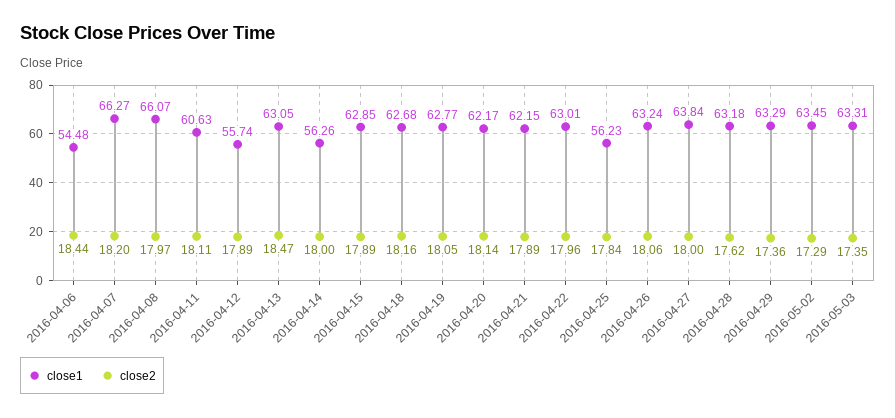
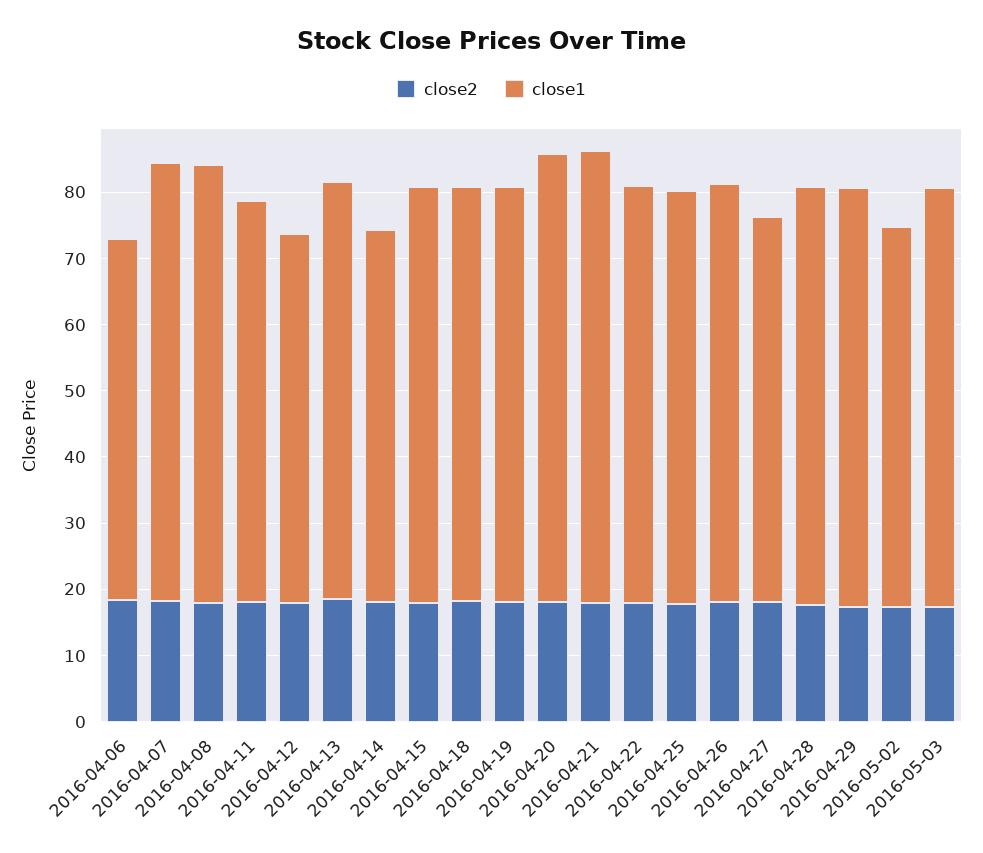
  {
    "close1": {
      "2016-04-06": 54.48,
      "2016-04-07": 66.27,
      "2016-04-08": 66.07,
      "2016-04-11": 60.63,
      "2016-04-12": 55.74,
      "2016-04-13": 63.05,
      "2016-04-14": 56.26,
      "2016-04-15": 62.85,
      "2016-04-18": 62.68,
      "2016-04-19": 62.77,
-     "2016-04-20": 62.17,
+     "2016-04-20": 68,
-     "2016-04-21": 62.15,
+     "2016-04-21": 68,
      "2016-04-22": 63.01,
-     "2016-04-25": 56.23,
+     "2016-04-25": 62,
      "2016-04-26": 63.24,
-     "2016-04-27": 63.84,
+     "2016-04-27": 58,
      "2016-04-28": 63.18,
      "2016-04-29": 63.29,
-     "2016-05-02": 63.45,
+     "2016-05-02": 58,
      "2016-05-03": 63.31
    },
    "close2": {
      "2016-04-06": 18.44,
      "2016-04-07": 18.2,
      "2016-04-08": 17.97,
      "2016-04-11": 18.11,
      "2016-04-12": 17.89,
      "2016-04-13": 18.47,
      "2016-04-14": 18,
      "2016-04-15": 17.89,
      "2016-04-18": 18.16,
      "2016-04-19": 18.05,
      "2016-04-20": 18.14,
      "2016-04-21": 17.89,
      "2016-04-22": 17.96,
      "2016-04-25": 17.84,
      "2016-04-26": 18.06,
      "2016-04-27": 18,
      "2016-04-28": 17.62,
      "2016-04-29": 17.36,
      "2016-05-02": 17.29,
      "2016-05-03": 17.35
    }
  }

